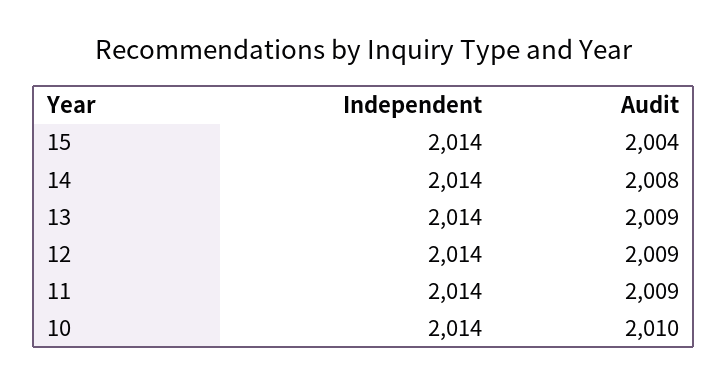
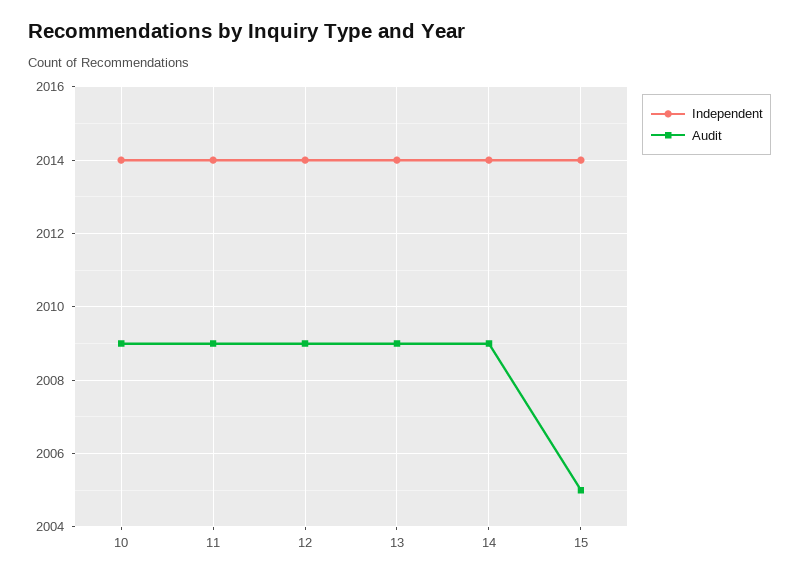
  {
    "Independent": {
      "15": 2014,
      "14": 2014,
      "13": 2014,
      "12": 2014,
      "11": 2014,
      "10": 2014
    },
    "Audit": {
-     "15": 2004,
+     "15": 2005,
-     "14": 2008,
+     "14": 2009,
      "13": 2009,
      "12": 2009,
      "11": 2009,
-     "10": 2010
+     "10": 2009
    }
  }

